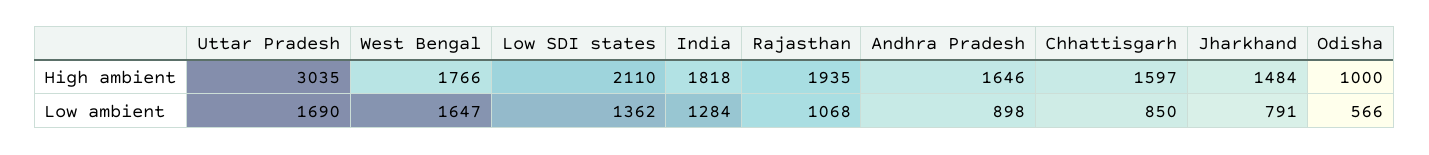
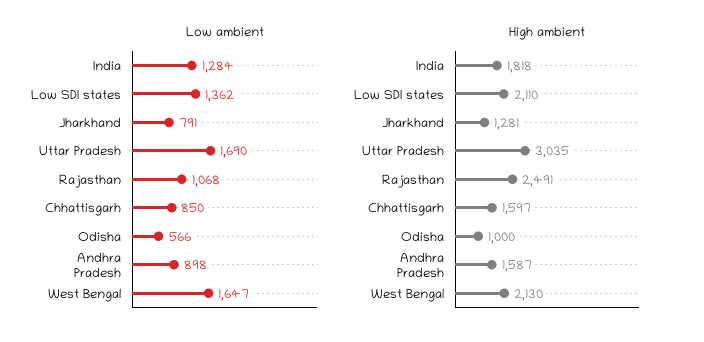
  {
    "High ambient": {
      "Uttar Pradesh": 3035,
-     "West Bengal": 1766,
+     "West Bengal": 2130,
      "Low SDI states": 2110,
      "India": 1818,
-     "Rajasthan": 1935,
+     "Rajasthan": 2491,
-     "Andhra Pradesh": 1646,
+     "Andhra Pradesh": 1587,
      "Chhattisgarh": 1597,
-     "Jharkhand": 1484,
+     "Jharkhand": 1281,
      "Odisha": 1000
    },
    "Low ambient": {
      "Uttar Pradesh": 1690,
      "West Bengal": 1647,
      "Low SDI states": 1362,
      "India": 1284,
      "Rajasthan": 1068,
      "Andhra Pradesh": 898,
      "Chhattisgarh": 850,
      "Jharkhand": 791,
      "Odisha": 566
    }
  }

